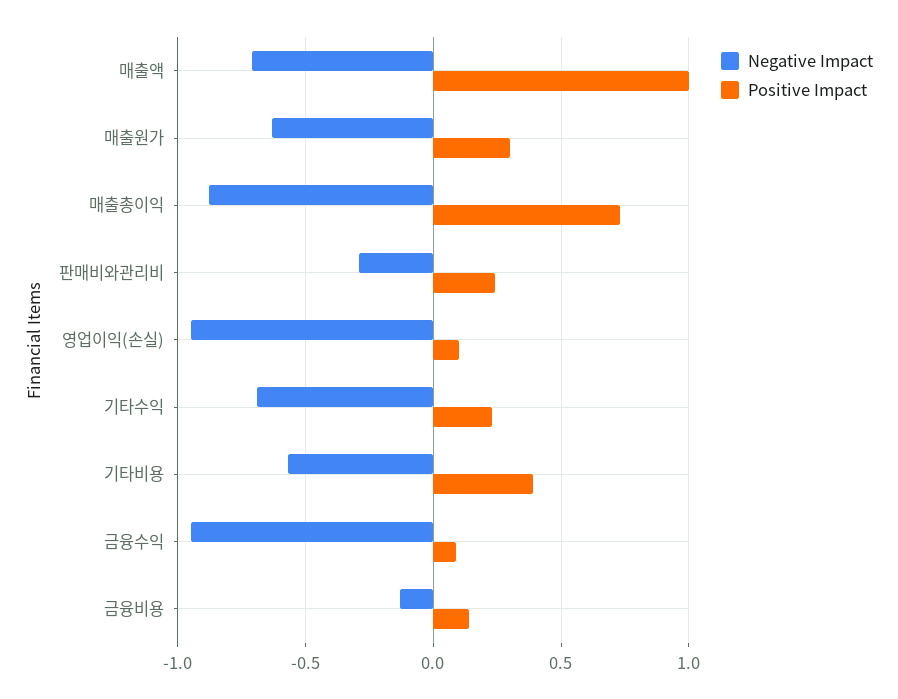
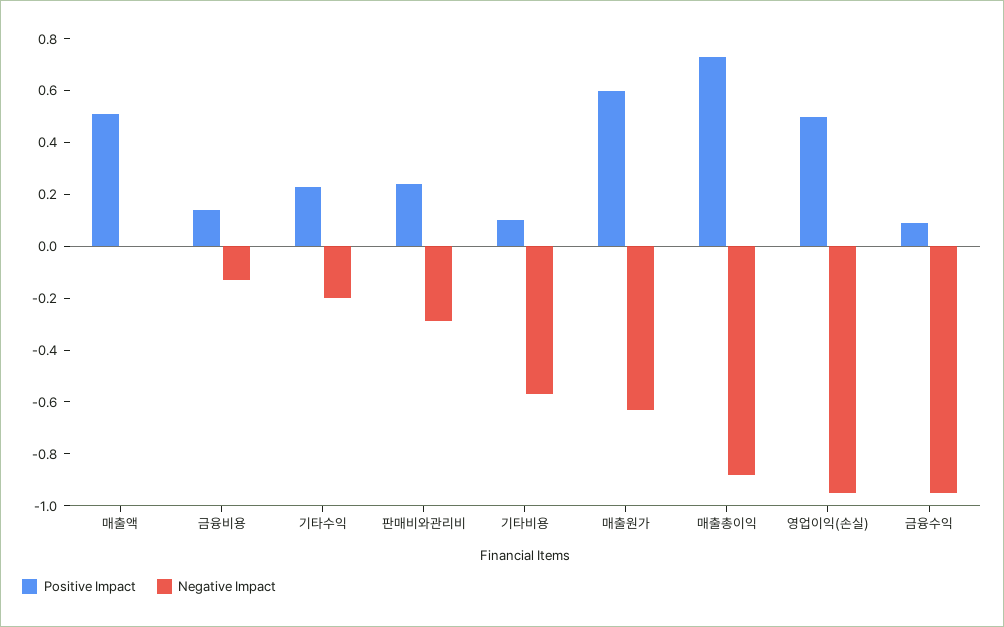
  {
    "Negative Impact": {
-     "매출액": -0.7,
+     "매출액": 0,
      "매출원가": -0.65,
      "매출총이익": -0.9,
      "판매비와관리비": -0.3,
      "영업이익(손실)": -0.95,
-     "기타수익": -0.7,
+     "기타수익": -0.2,
      "기타비용": -0.55,
      "금융수익": -0.95,
      "금융비용": -0.15
    },
    "Positive Impact": {
-     "매출액": 1,
+     "매출액": 0.5,
-     "매출원가": 0.3,
+     "매출원가": 0.6,
      "매출총이익": 0.75,
      "판매비와관리비": 0.25,
-     "영업이익(손실)": 0.1,
+     "영업이익(손실)": 0.5,
      "기타수익": 0.25,
-     "기타비용": 0.4,
+     "기타비용": 0.1,
      "금융수익": 0.1,
      "금융비용": 0.15
    }
  }

